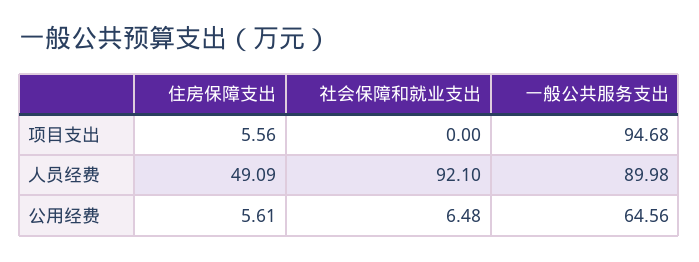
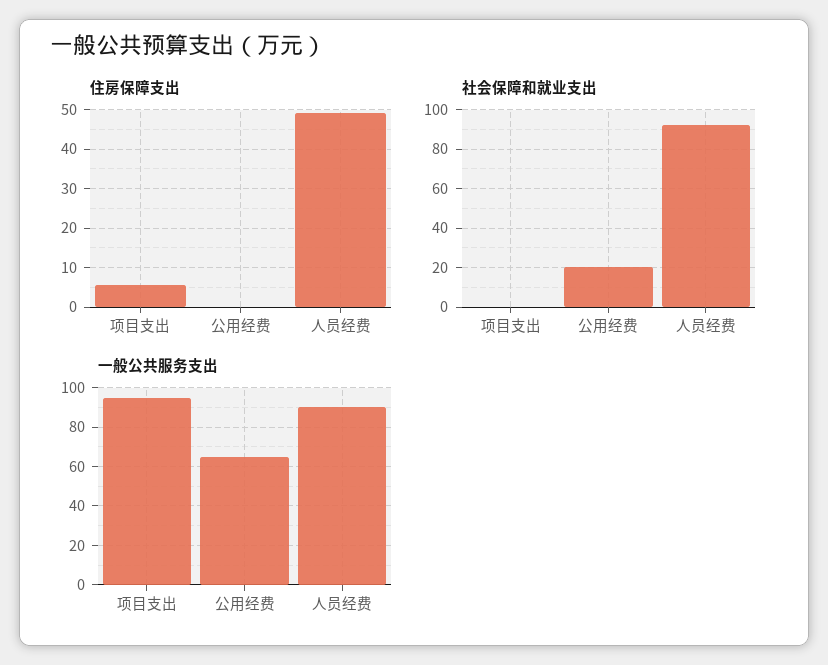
  {
    "住房保障支出": {
      "项目支出": 5.56,
      "人员经费": 49.09,
-     "公用经费": 5.61
+     "公用经费": 0
    },
    "社会保障和就业支出": {
      "项目支出": 0,
      "人员经费": 92.1,
-     "公用经费": 6.48
+     "公用经费": 20
    },
    "一般公共服务支出": {
      "项目支出": 94.68,
      "人员经费": 89.98,
      "公用经费": 64.56
    }
  }

